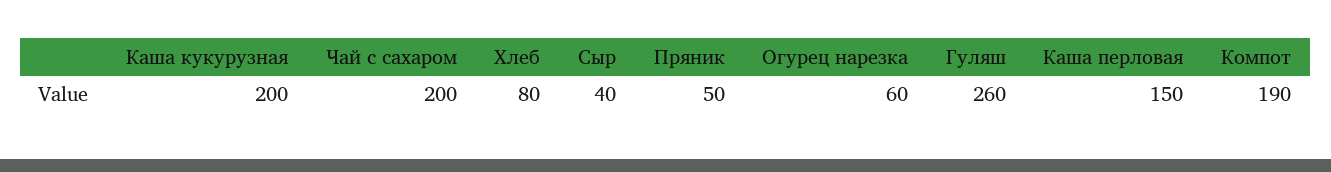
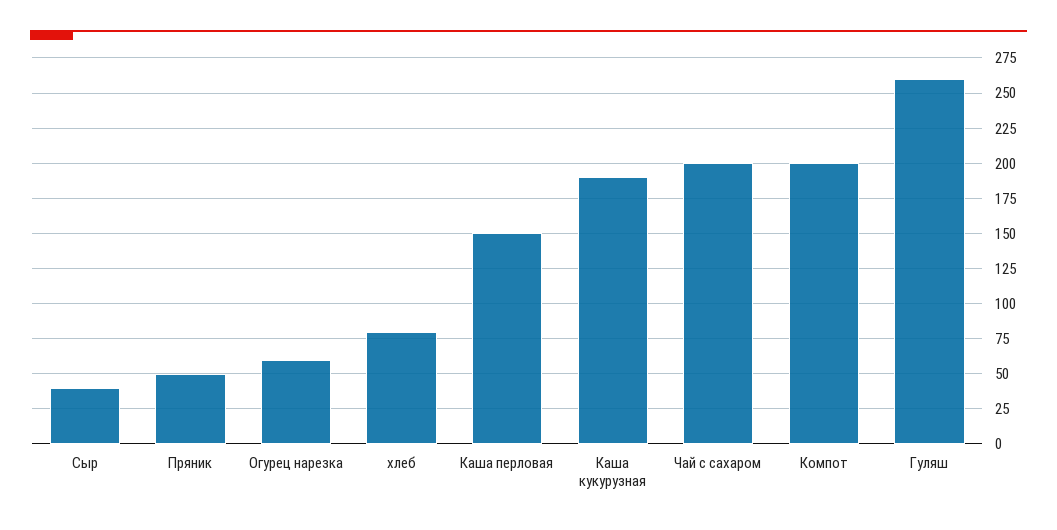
  {
-   "Каша кукурузная": 200,
+   "Каша кукурузная": 190,
    "Чай с сахаром": 200,
    "Хлеб": 80,
    "Сыр": 40,
    "Пряник": 50,
    "Огурец нарезка": 60,
    "Гуляш": 260,
    "Каша перловая": 150,
-   "Компот": 190
+   "Компот": 200
  }

